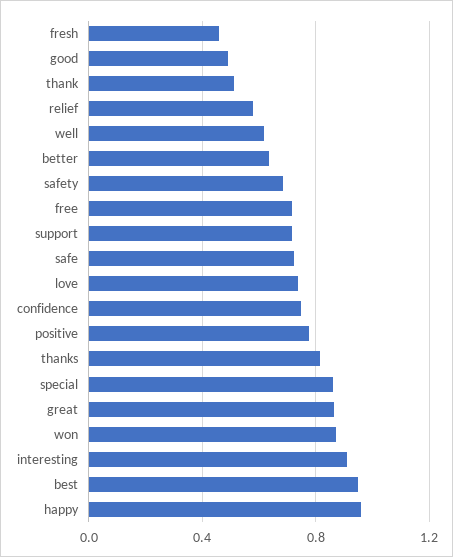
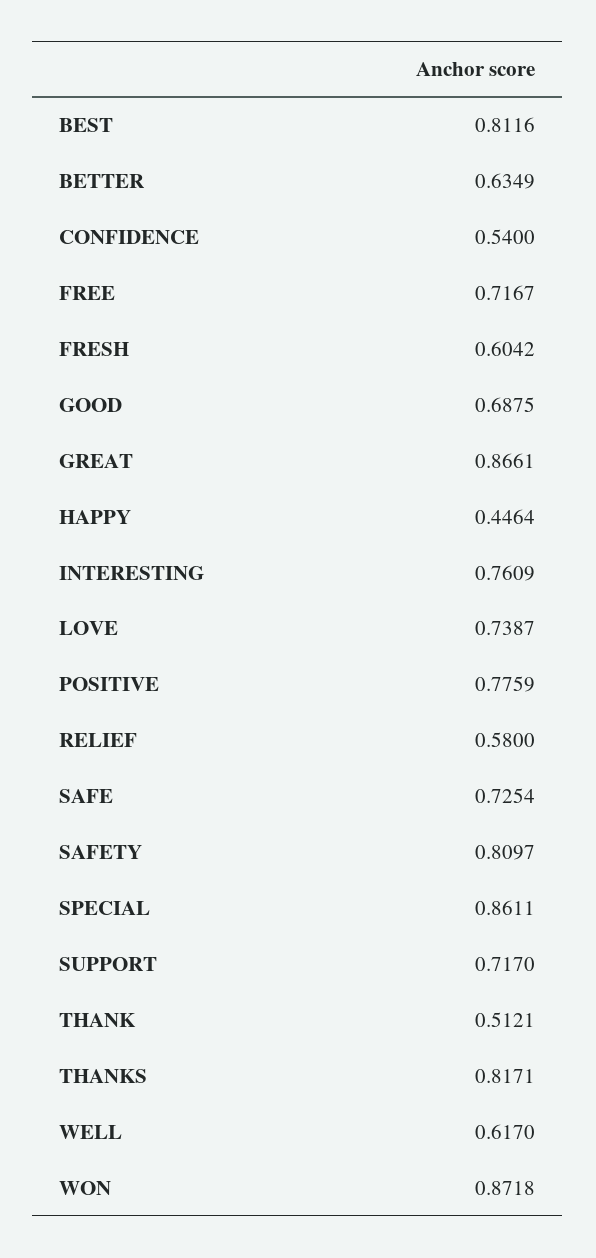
  {
-   "fresh": 0.45,
+   "fresh": 0.6042,
-   "good": 0.5,
+   "good": 0.6875,
    "thank": 0.5121,
    "relief": 0.58,
    "well": 0.617,
    "better": 0.6349,
-   "safety": 0.7,
+   "safety": 0.8097,
    "free": 0.7167,
    "support": 0.717,
    "safe": 0.7254,
    "love": 0.7387,
-   "confidence": 0.75,
+   "confidence": 0.54,
    "positive": 0.7759,
    "thanks": 0.8171,
    "special": 0.8611,
    "great": 0.8661,
    "won": 0.8718,
-   "interesting": 0.9,
+   "interesting": 0.7609,
-   "best": 0.95,
+   "best": 0.8116,
-   "happy": 0.95
+   "happy": 0.4464
  }

